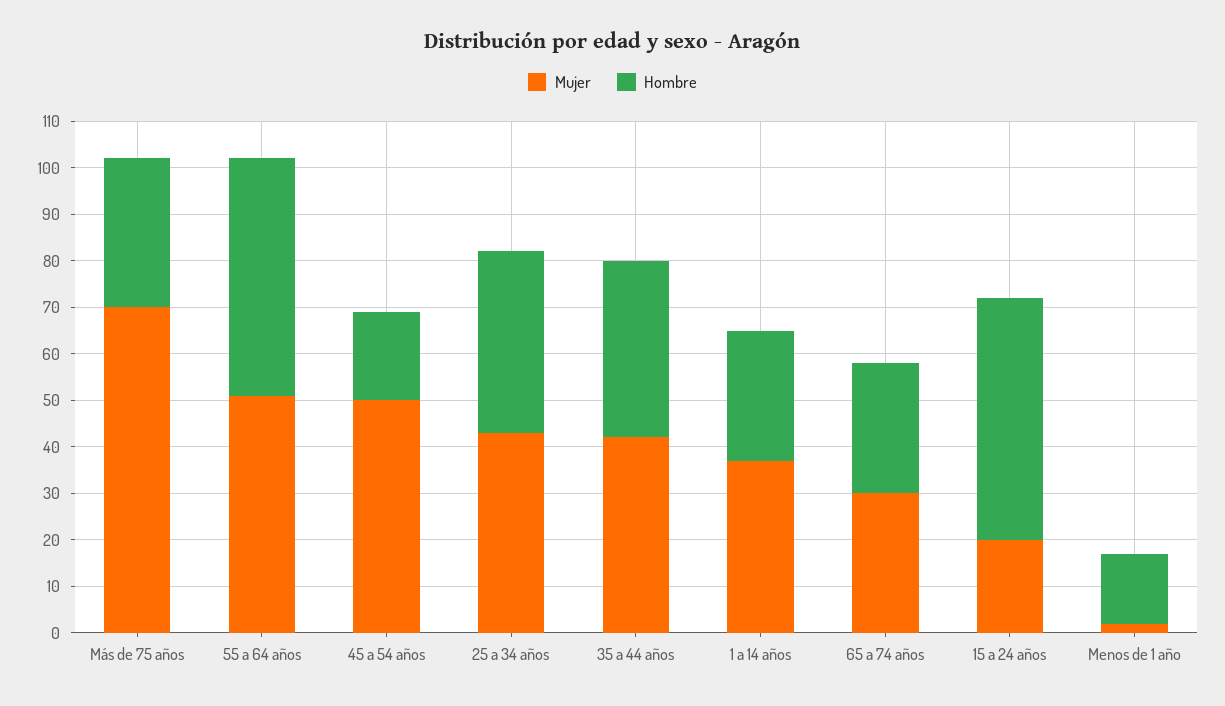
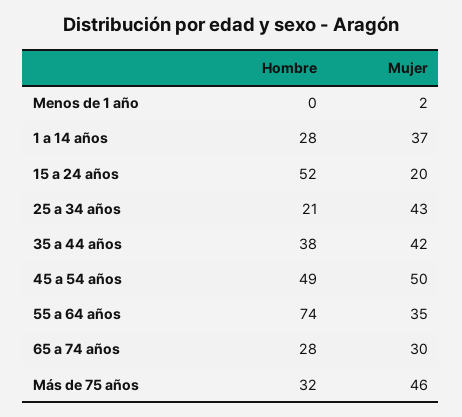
  {
    "Mujer": {
-     "Más de 75 años": 70,
+     "Más de 75 años": 46,
-     "55 a 64 años": 50,
+     "55 a 64 años": 35,
      "45 a 54 años": 50,
      "25 a 34 años": 43,
      "35 a 44 años": 42,
      "1 a 14 años": 37,
      "65 a 74 años": 30,
      "15 a 24 años": 20,
      "Menos de 1 año": 2
    },
    "Hombre": {
      "Más de 75 años": 32,
-     "55 a 64 años": 50,
+     "55 a 64 años": 74,
-     "45 a 54 años": 20,
+     "45 a 54 años": 49,
-     "25 a 34 años": 40,
+     "25 a 34 años": 21,
      "35 a 44 años": 38,
      "1 a 14 años": 28,
      "65 a 74 años": 28,
      "15 a 24 años": 52,
-     "Menos de 1 año": 15
+     "Menos de 1 año": 0
    }
  }

